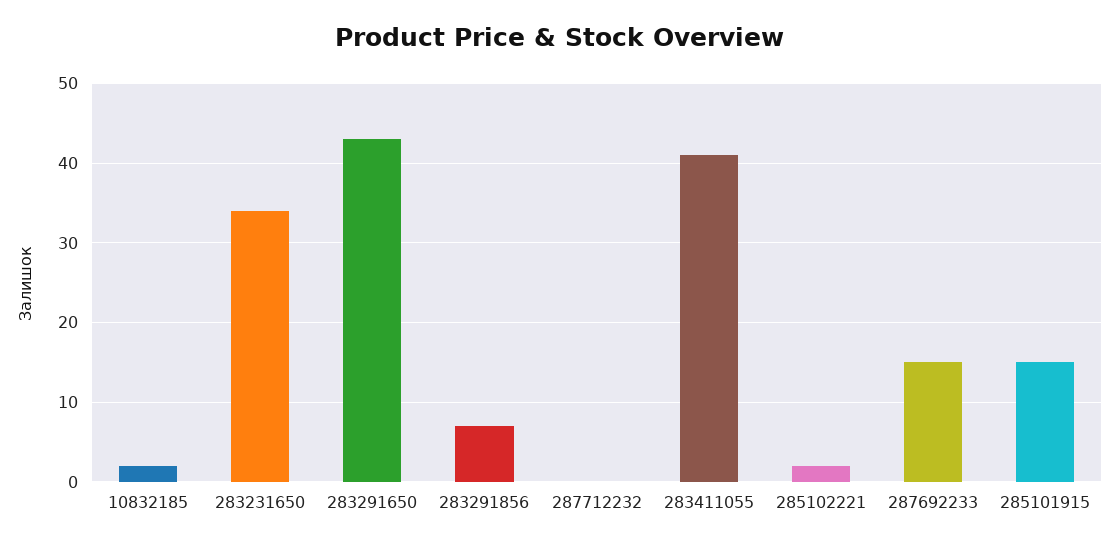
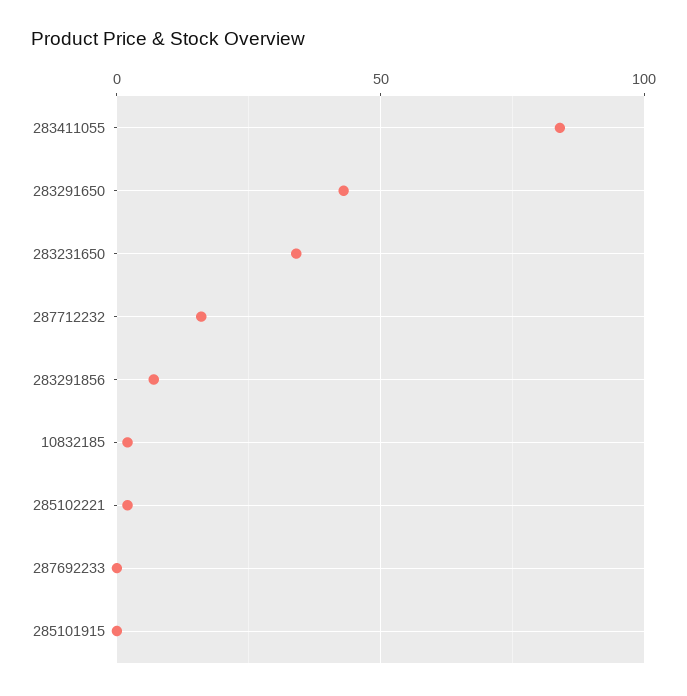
  {
    "10832185": 2,
    "283231650": 34,
    "283291650": 43,
    "283291856": 7,
-   "287712232": 0,
+   "287712232": 15,
-   "283411055": 41,
+   "283411055": 85,
    "285102221": 2,
-   "287692233": 15,
+   "287692233": 0,
-   "285101915": 15
+   "285101915": 0
  }

